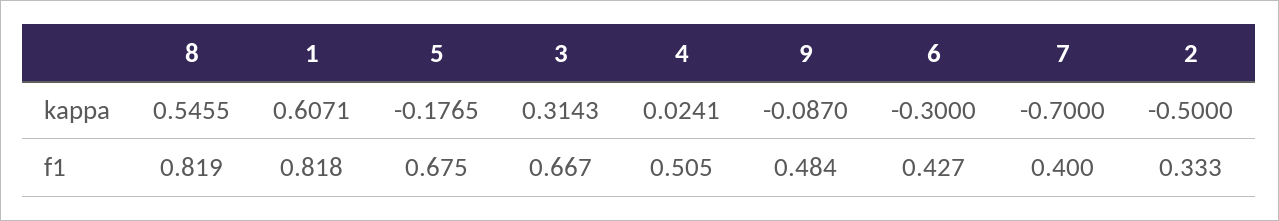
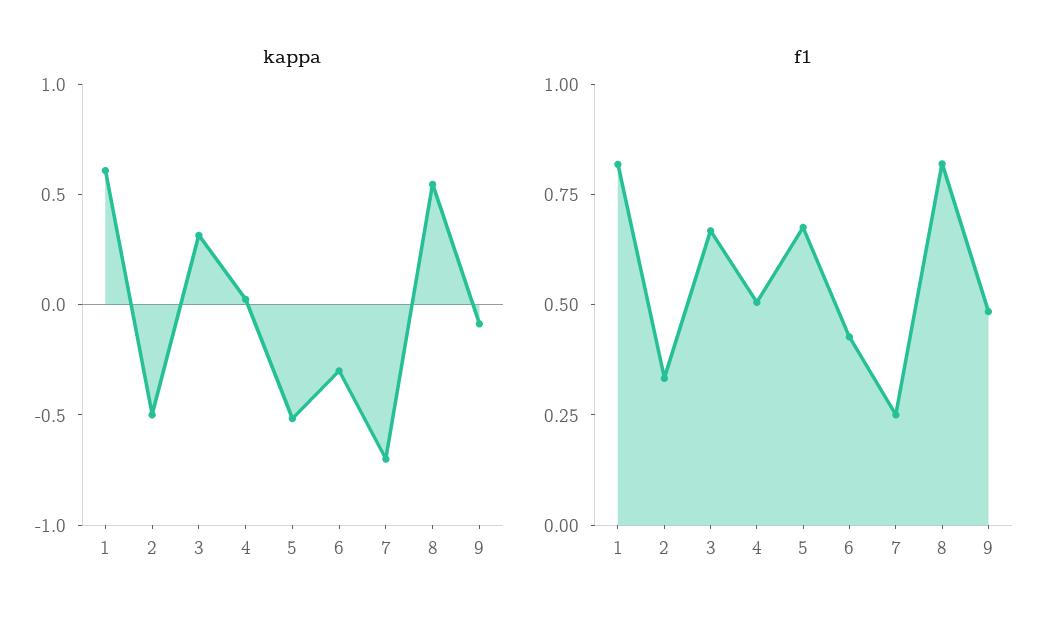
  {
    "kappa": {
      "8": 0.5455,
      "1": 0.6071,
-     "5": -0.1765,
+     "5": -0.5,
      "3": 0.3143,
      "4": 0.0241,
      "9": -0.087,
      "6": -0.3,
      "7": -0.7,
      "2": -0.5
    },
    "f1": {
      "8": 0.819,
      "1": 0.818,
      "5": 0.675,
      "3": 0.667,
      "4": 0.505,
      "9": 0.484,
      "6": 0.427,
-     "7": 0.4,
+     "7": 0.25,
      "2": 0.333
    }
  }

